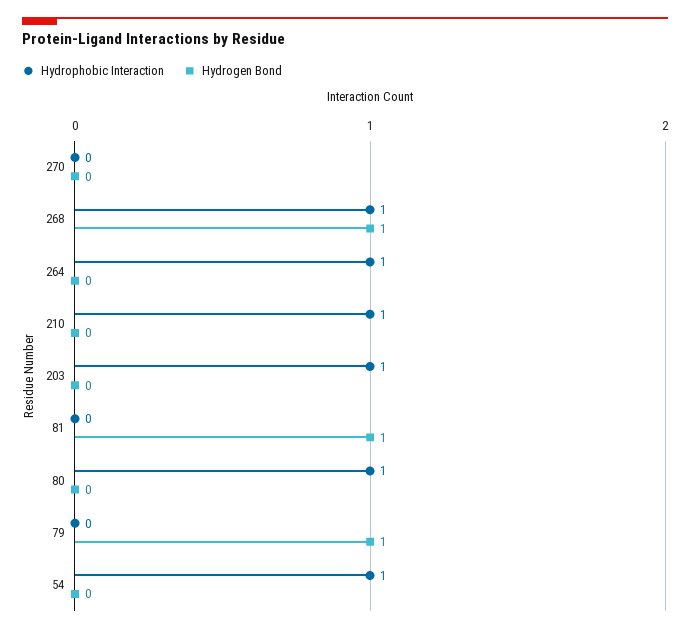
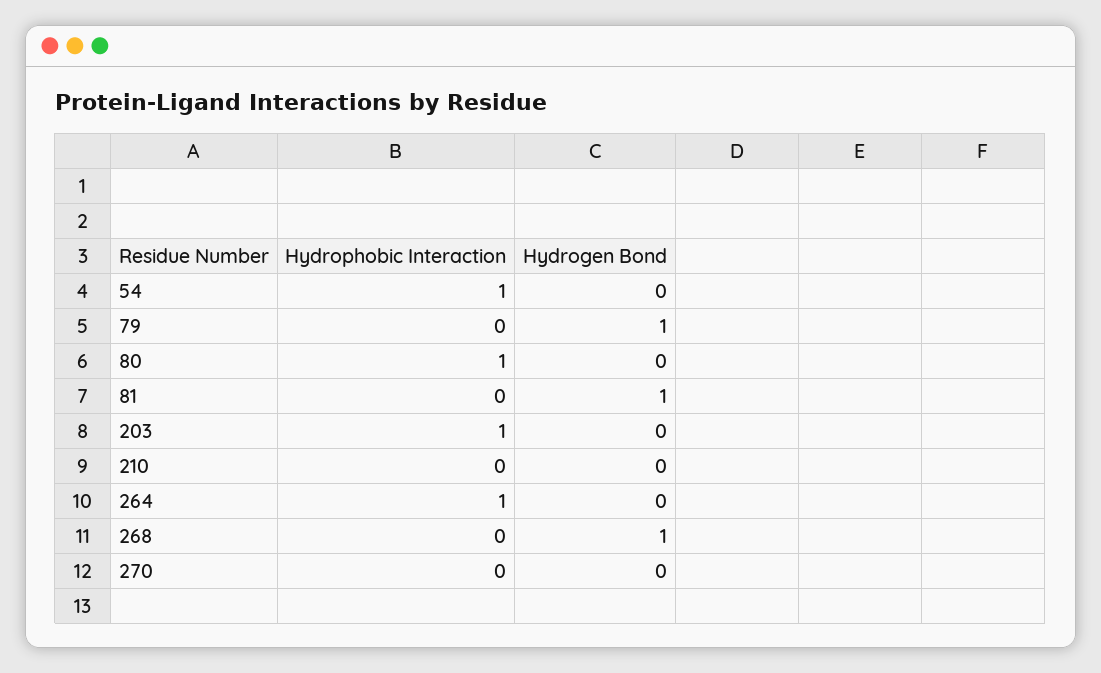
  {
    "Hydrophobic Interaction": {
      "270": 0,
-     "268": 1,
+     "268": 0,
      "264": 1,
-     "210": 1,
+     "210": 0,
      "203": 1,
      "81": 0,
      "80": 1,
      "79": 0,
      "54": 1
    },
    "Hydrogen Bond": {
      "270": 0,
      "268": 1,
      "264": 0,
      "210": 0,
      "203": 0,
      "81": 1,
      "80": 0,
      "79": 1,
      "54": 0
    }
  }

